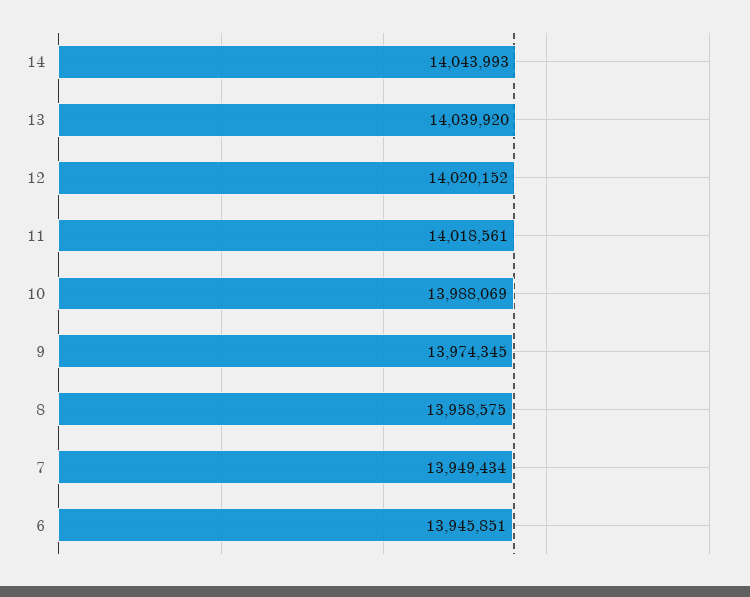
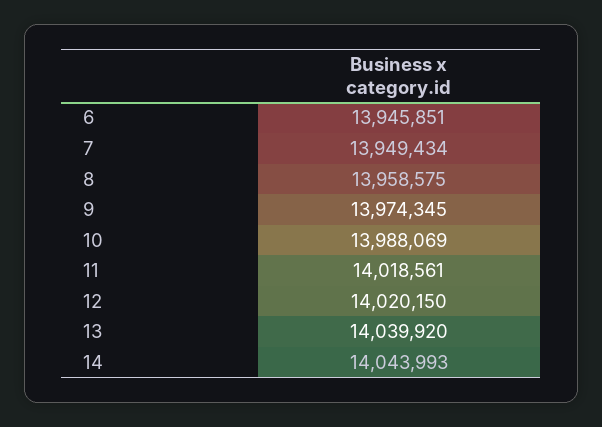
  {
    "14": 14043993,
    "13": 14039920,
-   "12": 14020152,
+   "12": 14020150,
    "11": 14018561,
    "10": 13988069,
    "9": 13974345,
    "8": 13958575,
    "7": 13949434,
    "6": 13945851
  }

